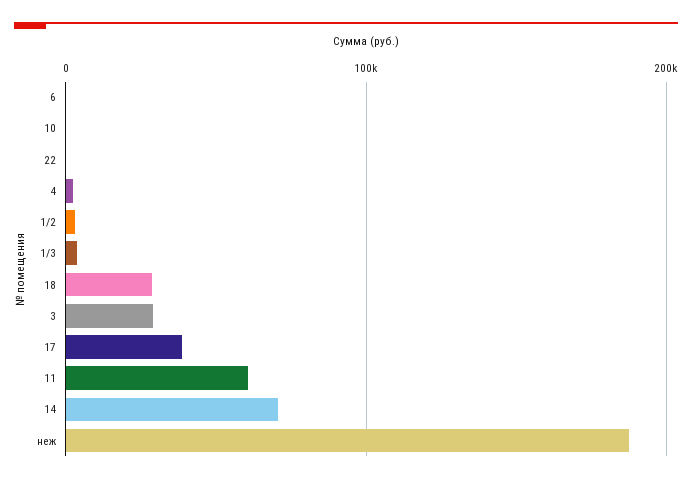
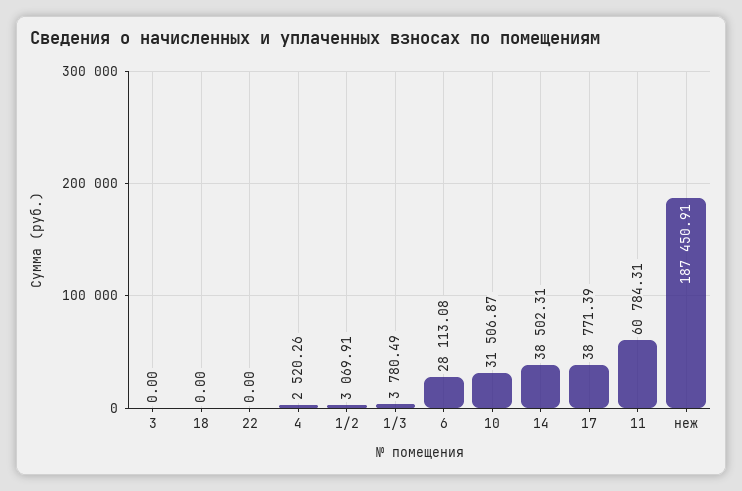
  {
-   "6": 0,
+   "6": 28113.08,
-   "10": 0,
+   "10": 31506.87,
    "22": 0,
    "4": 2520.26,
    "1/2": 3069.91,
    "1/3": 3780.49,
-   "18": 30000,
+   "18": 0,
-   "3": 30000,
+   "3": 0,
    "17": 38771.39,
    "11": 60784.31,
-   "14": 70000,
+   "14": 38502.31,
    "неж": 187450.91
  }

